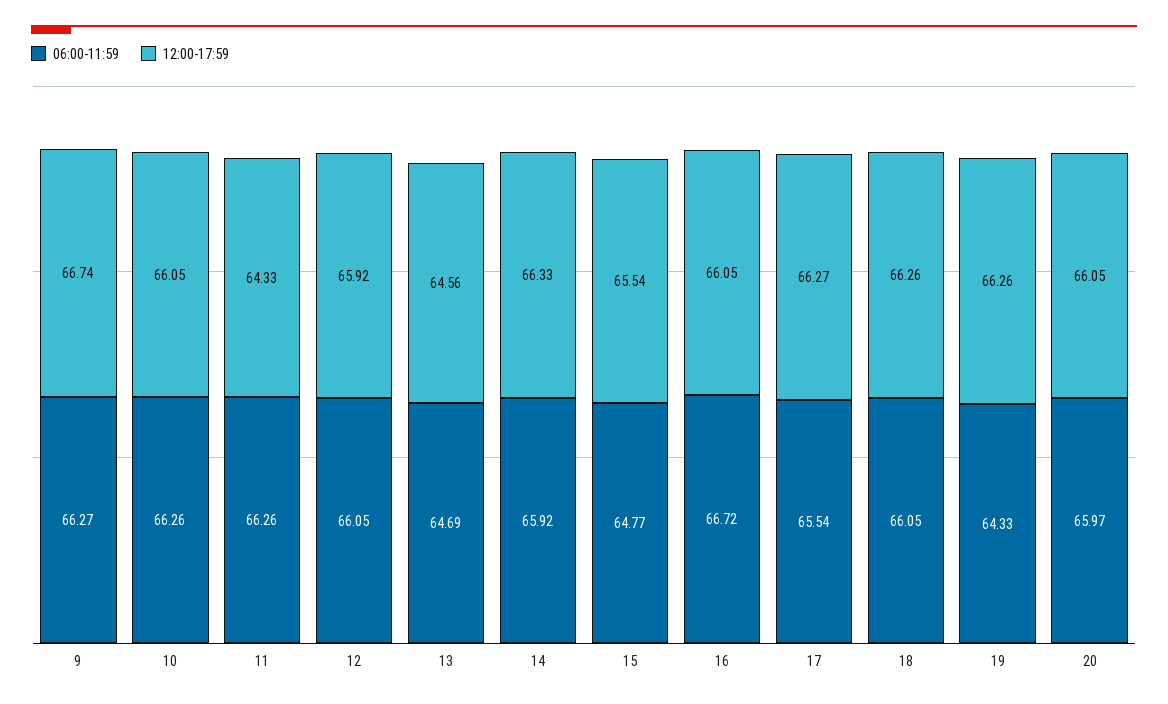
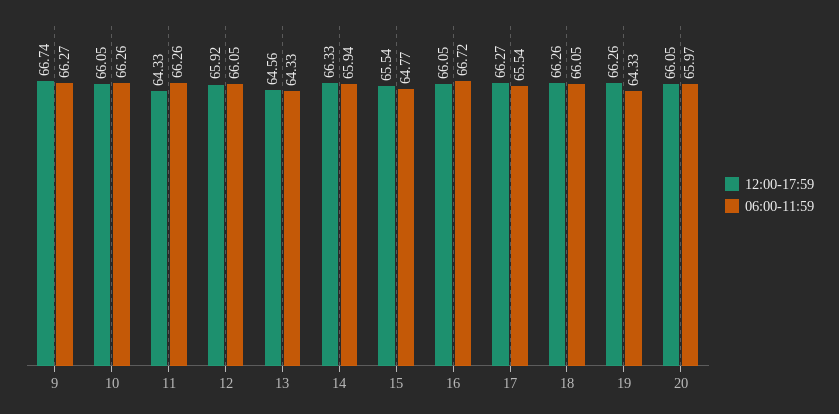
  {
    "06:00-11:59": {
      "9": 66.27,
      "10": 66.26,
      "11": 66.26,
      "12": 66.05,
-     "13": 64.69,
+     "13": 64.33,
-     "14": 65.92,
+     "14": 65.94,
      "15": 64.77,
      "16": 66.72,
      "17": 65.54,
      "18": 66.05,
      "19": 64.33,
      "20": 65.97
    },
    "12:00-17:59": {
      "9": 66.74,
      "10": 66.05,
      "11": 64.33,
      "12": 65.92,
      "13": 64.56,
      "14": 66.33,
      "15": 65.54,
      "16": 66.05,
      "17": 66.27,
      "18": 66.26,
      "19": 66.26,
      "20": 66.05
    }
  }

